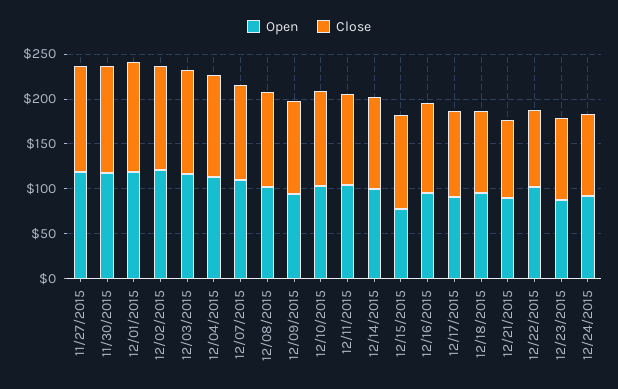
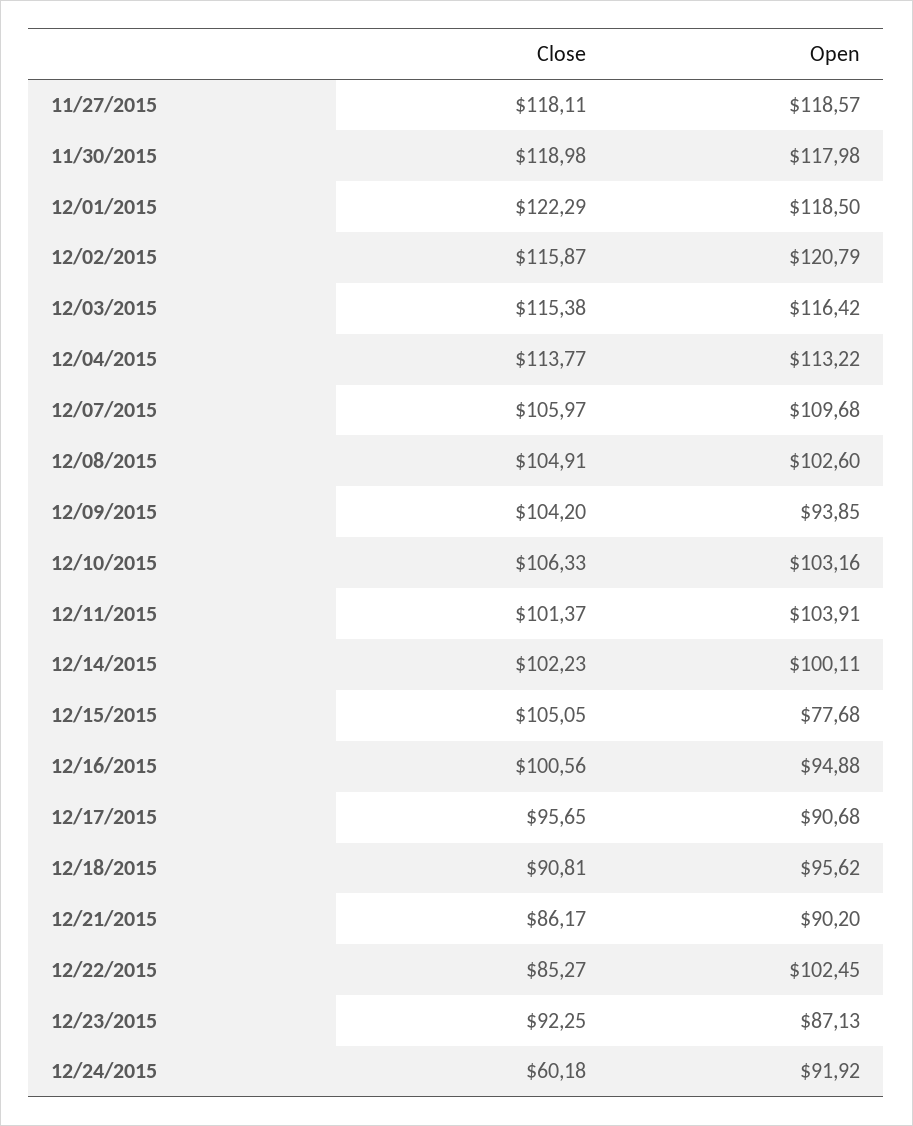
  {
    "Open": {
      "11/27/2015": 118.57,
      "11/30/2015": 117.98,
      "12/01/2015": 118.5,
      "12/02/2015": 120.79,
      "12/03/2015": 116.42,
      "12/04/2015": 113.22,
      "12/07/2015": 109.68,
      "12/08/2015": 102.6,
      "12/09/2015": 93.85,
      "12/10/2015": 103.16,
      "12/11/2015": 103.91,
      "12/14/2015": 100.11,
      "12/15/2015": 77.68,
      "12/16/2015": 94.88,
      "12/17/2015": 90.68,
      "12/18/2015": 95.62,
      "12/21/2015": 90.2,
      "12/22/2015": 102.45,
      "12/23/2015": 87.13,
      "12/24/2015": 91.92
    },
    "Close": {
      "11/27/2015": 118.11,
      "11/30/2015": 118.98,
      "12/01/2015": 122.29,
      "12/02/2015": 115.87,
      "12/03/2015": 115.38,
      "12/04/2015": 113.77,
      "12/07/2015": 105.97,
      "12/08/2015": 104.91,
      "12/09/2015": 104.2,
      "12/10/2015": 106.33,
      "12/11/2015": 101.37,
      "12/14/2015": 102.23,
      "12/15/2015": 105.05,
      "12/16/2015": 100.56,
      "12/17/2015": 95.65,
      "12/18/2015": 90.81,
      "12/21/2015": 86.17,
      "12/22/2015": 85.27,
      "12/23/2015": 92.25,
-     "12/24/2015": 90
+     "12/24/2015": 60.18
    }
  }

